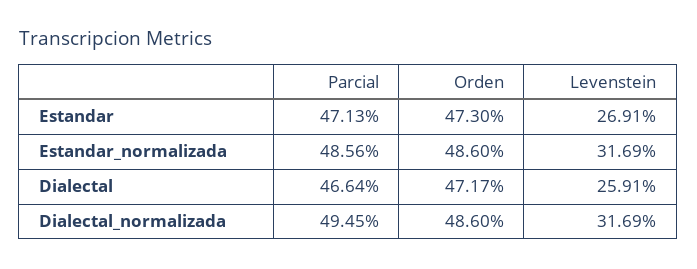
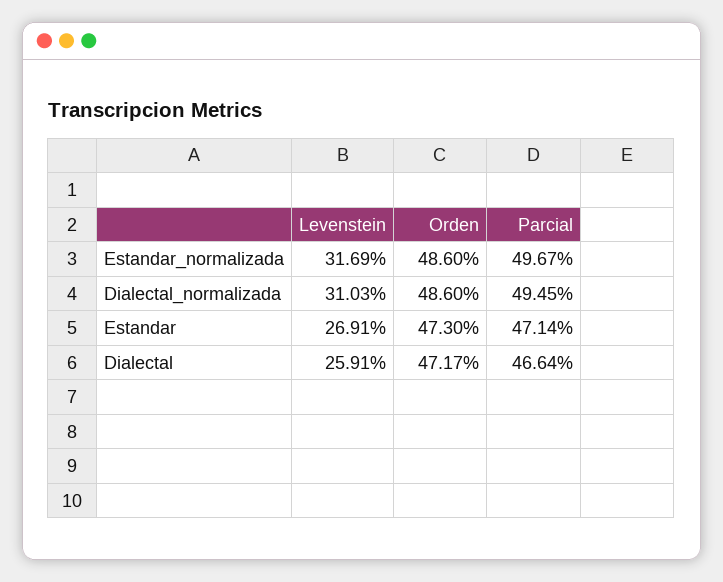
  {
    "Parcial": {
-     "Estandar": 47.13,
+     "Estandar": 47.14,
-     "Estandar_normalizada": 48.56,
+     "Estandar_normalizada": 49.67,
      "Dialectal": 46.64,
      "Dialectal_normalizada": 49.45
    },
    "Orden": {
      "Estandar": 47.3,
      "Estandar_normalizada": 48.6,
      "Dialectal": 47.17,
      "Dialectal_normalizada": 48.6
    },
    "Levenstein": {
      "Estandar": 26.91,
      "Estandar_normalizada": 31.69,
      "Dialectal": 25.91,
-     "Dialectal_normalizada": 31.69
+     "Dialectal_normalizada": 31.03
    }
  }

